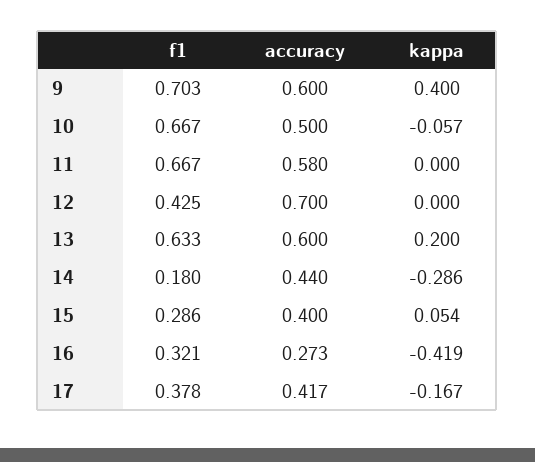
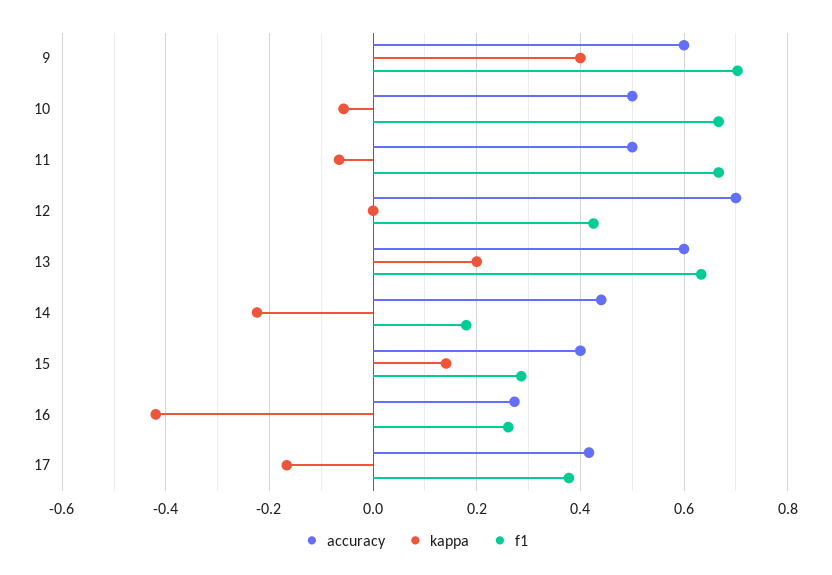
  {
    "f1": {
      "9": 0.703,
      "10": 0.667,
      "11": 0.667,
      "12": 0.425,
      "13": 0.633,
      "14": 0.18,
      "15": 0.286,
-     "16": 0.321,
+     "16": 0.26,
      "17": 0.378
    },
    "accuracy": {
      "9": 0.6,
      "10": 0.5,
-     "11": 0.58,
+     "11": 0.5,
      "12": 0.7,
      "13": 0.6,
      "14": 0.44,
      "15": 0.4,
      "16": 0.273,
      "17": 0.417
    },
    "kappa": {
      "9": 0.4,
      "10": -0.057,
-     "11": 0,
+     "11": -0.06,
      "12": 0,
      "13": 0.2,
-     "14": -0.286,
+     "14": -0.22,
-     "15": 0.054,
+     "15": 0.14,
      "16": -0.419,
      "17": -0.167
    }
  }

